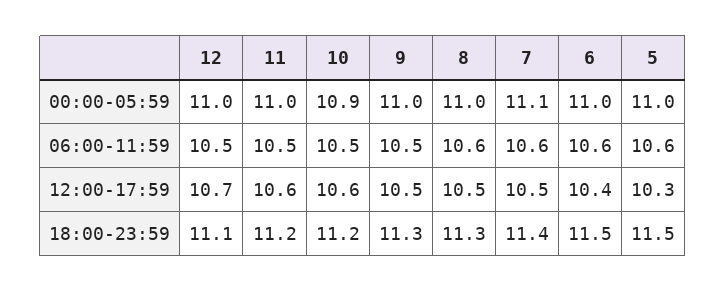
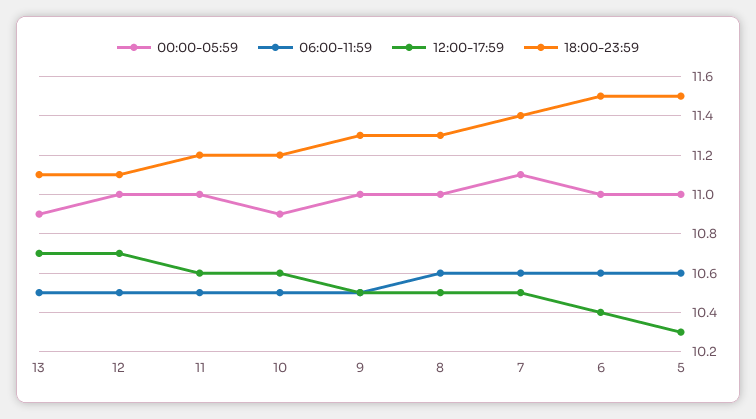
  {
    "00:00-05:59": {
      "12": 11,
      "11": 11,
      "10": 10.9,
      "9": 11,
      "8": 11,
      "7": 11.1,
      "6": 11,
-     "5": 11
+     "5": 11,
+     "13": 10.9
    },
    "06:00-11:59": {
      "12": 10.5,
      "11": 10.5,
      "10": 10.5,
      "9": 10.5,
      "8": 10.6,
      "7": 10.6,
      "6": 10.6,
-     "5": 10.6
+     "5": 10.6,
+     "13": 10.5
    },
    "12:00-17:59": {
      "12": 10.7,
      "11": 10.6,
      "10": 10.6,
      "9": 10.5,
      "8": 10.5,
      "7": 10.5,
      "6": 10.4,
-     "5": 10.3
+     "5": 10.3,
+     "13": 10.7
    },
    "18:00-23:59": {
      "12": 11.1,
      "11": 11.2,
      "10": 11.2,
      "9": 11.3,
      "8": 11.3,
      "7": 11.4,
      "6": 11.5,
-     "5": 11.5
+     "5": 11.5,
+     "13": 11.1
    }
  }

